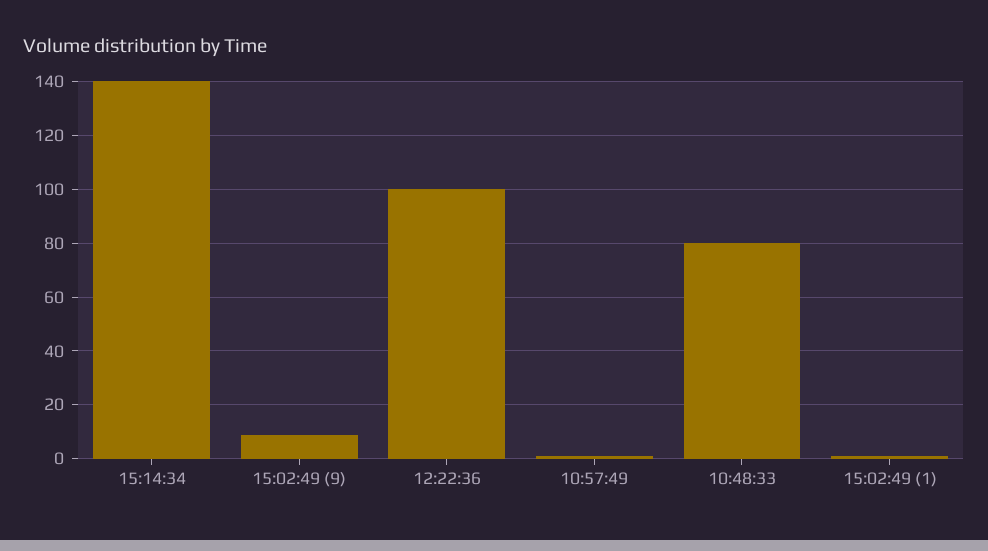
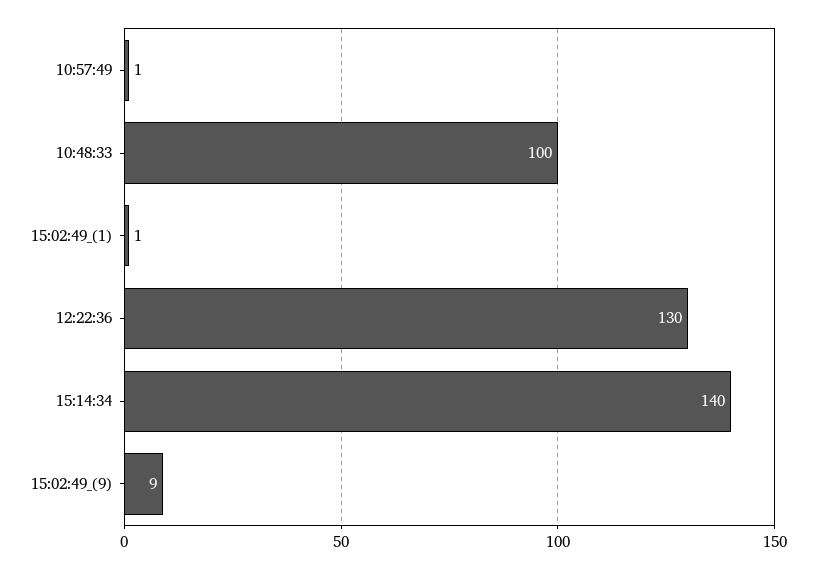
  {
    "15:14:34": 140,
    "15:02:49 (9)": 9,
-   "12:22:36": 100,
+   "12:22:36": 130,
    "10:57:49": 1,
-   "10:48:33": 80,
+   "10:48:33": 100,
    "15:02:49 (1)": 1
  }

